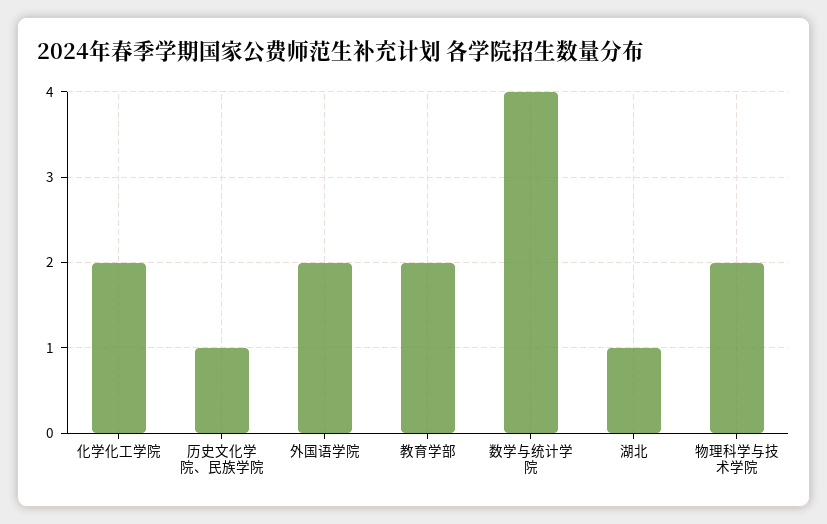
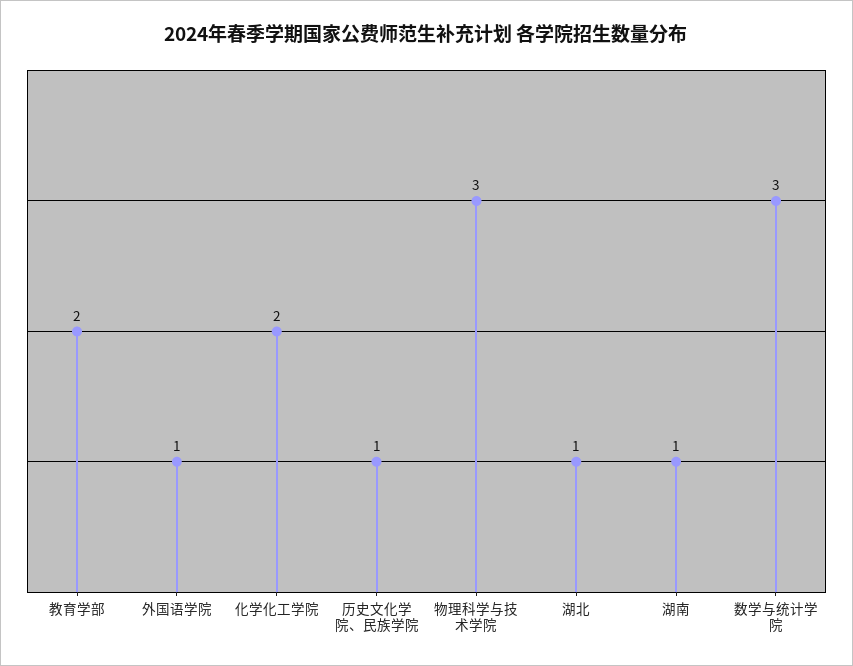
  {
    "化学化工学院": 2,
    "历史文化学院、民族学院": 1,
-   "外国语学院": 2,
+   "外国语学院": 1,
    "教育学部": 2,
-   "数学与统计学院": 4,
+   "数学与统计学院": 3,
    "湖北": 1,
-   "物理科学与技术学院": 2
+   "物理科学与技术学院": 3,
+   "湖南": 1
  }

